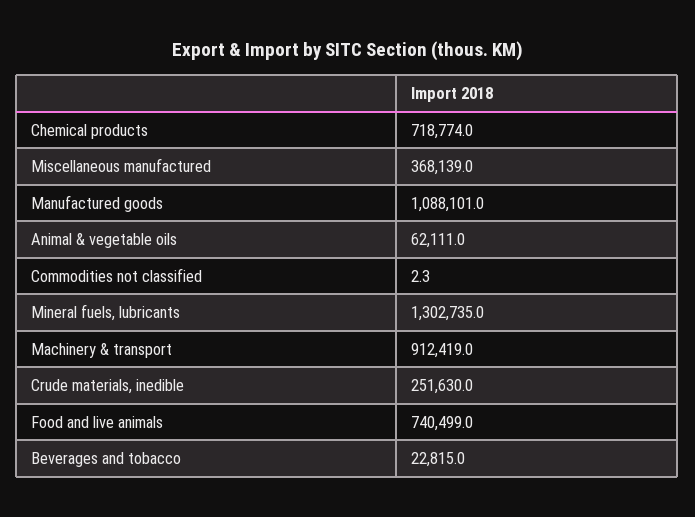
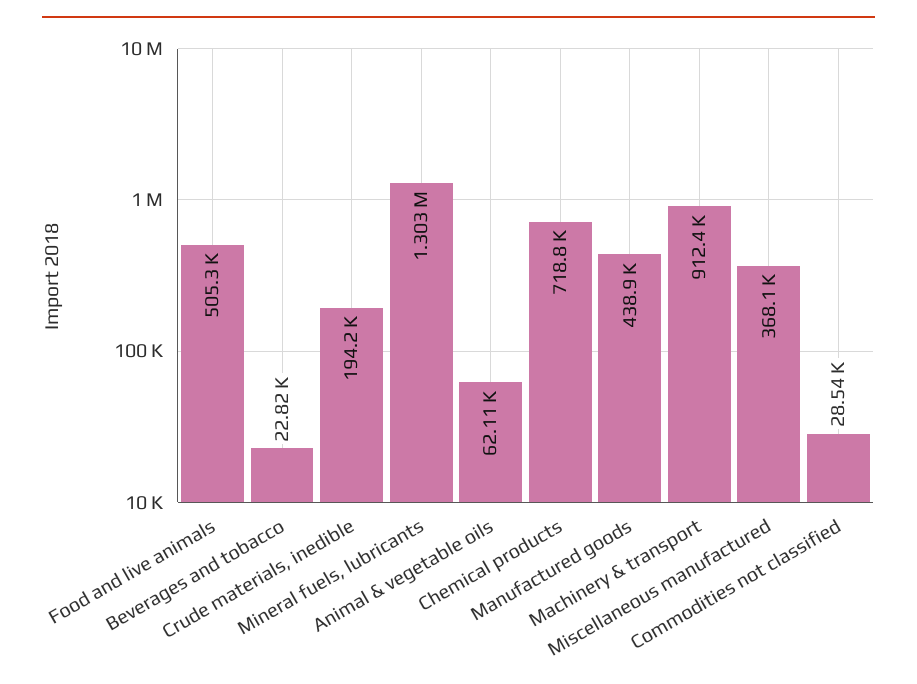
  {
    "Chemical products": 718774,
    "Miscellaneous manufactured": 368139,
-   "Manufactured goods": 1088101,
+   "Manufactured goods": 438900,
    "Animal & vegetable oils": 62111,
-   "Commodities not classified": 2.3,
+   "Commodities not classified": 28540,
    "Mineral fuels, lubricants": 1302735,
    "Machinery & transport": 912419,
-   "Crude materials, inedible": 251630,
+   "Crude materials, inedible": 194200,
-   "Food and live animals": 740499,
+   "Food and live animals": 505300,
    "Beverages and tobacco": 22815
  }

